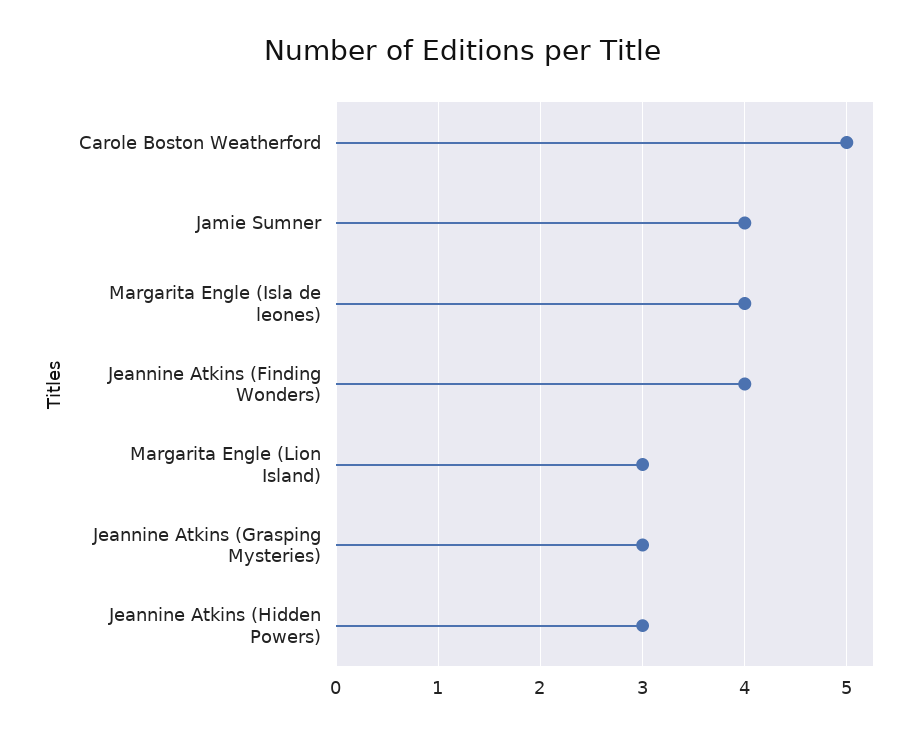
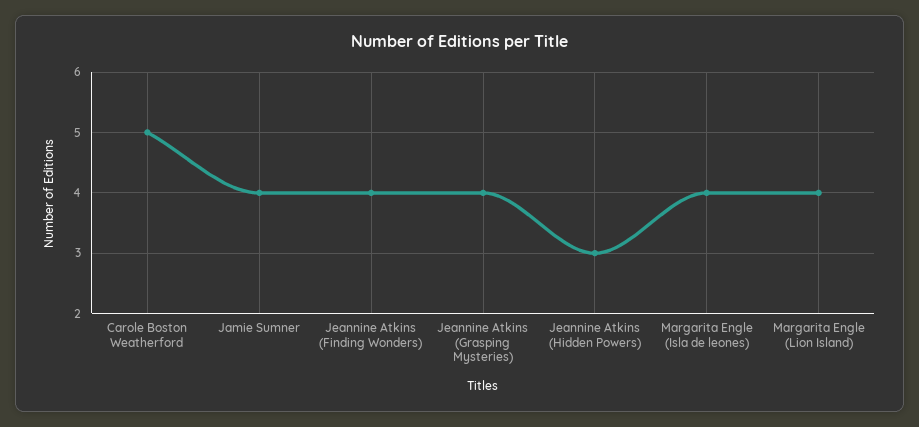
  {
    "Carole Boston Weatherford": 5,
    "Jamie Sumner": 4,
    "Margarita Engle (Isla de leones)": 4,
    "Jeannine Atkins (Finding Wonders)": 4,
-   "Margarita Engle (Lion Island)": 3,
+   "Margarita Engle (Lion Island)": 4,
-   "Jeannine Atkins (Grasping Mysteries)": 3,
+   "Jeannine Atkins (Grasping Mysteries)": 4,
    "Jeannine Atkins (Hidden Powers)": 3
  }

